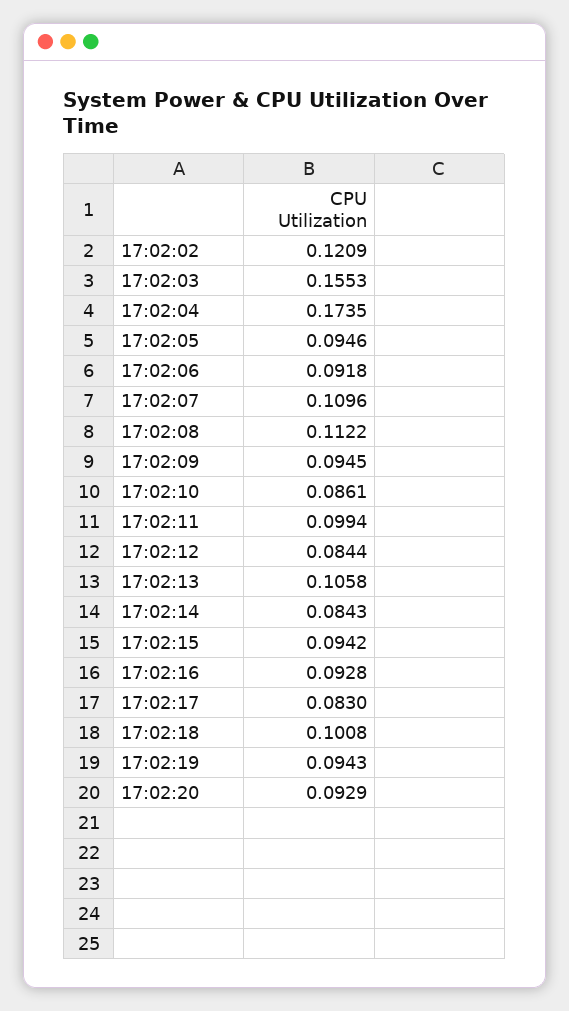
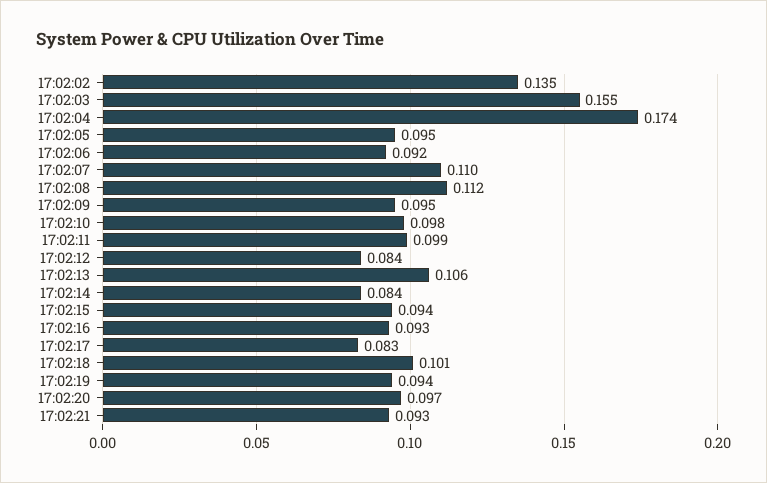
  {
-   "17:02:02": 0.1209,
+   "17:02:02": 0.135,
    "17:02:03": 0.1553,
    "17:02:04": 0.1735,
    "17:02:05": 0.0946,
    "17:02:06": 0.0918,
    "17:02:07": 0.1096,
    "17:02:08": 0.1122,
    "17:02:09": 0.0945,
-   "17:02:10": 0.0861,
+   "17:02:10": 0.098,
    "17:02:11": 0.0994,
    "17:02:12": 0.0844,
    "17:02:13": 0.1058,
    "17:02:14": 0.0843,
    "17:02:15": 0.0942,
    "17:02:16": 0.0928,
    "17:02:17": 0.083,
    "17:02:18": 0.1008,
    "17:02:19": 0.0943,
-   "17:02:20": 0.0929
+   "17:02:20": 0.097,
+   "17:02:21": 0.093
  }

